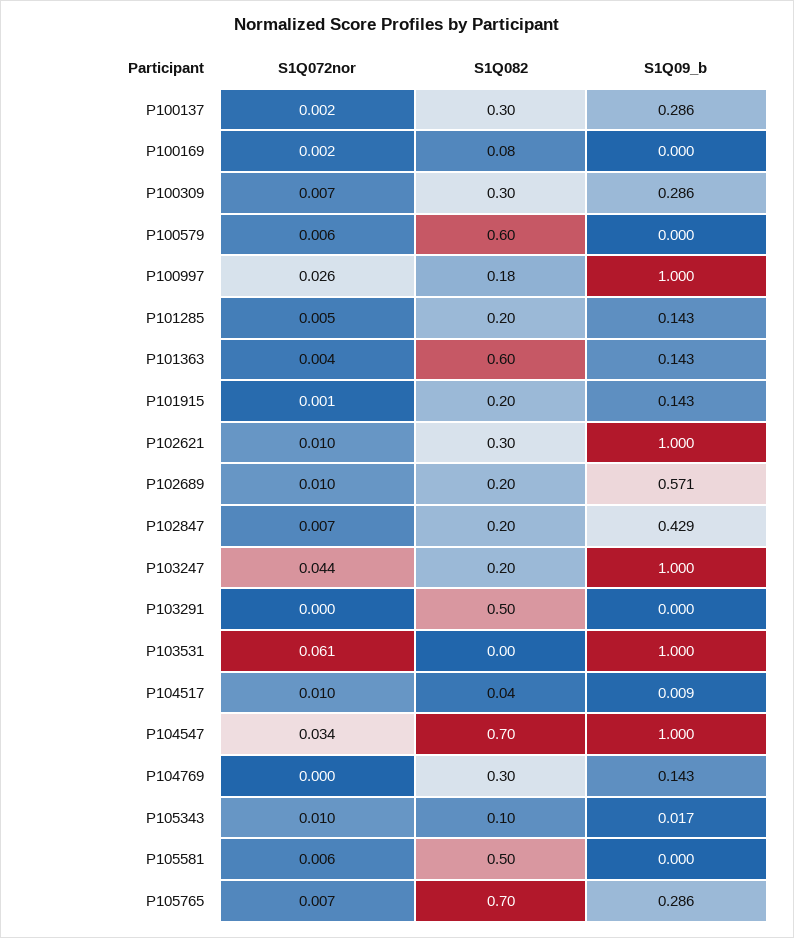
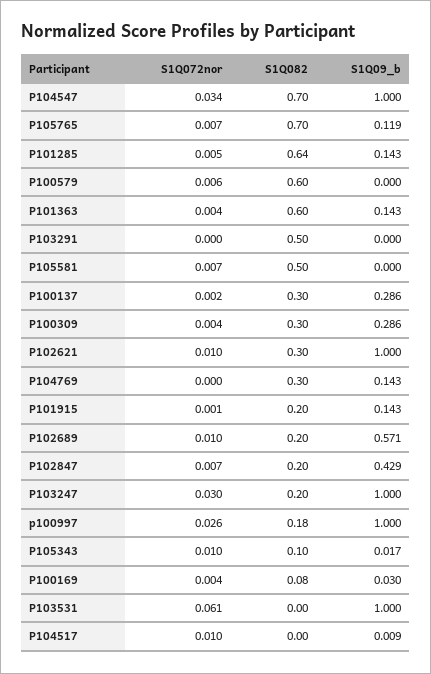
  {
    "S1Q072nor": {
      "P100137": 0.002,
-     "P100169": 0.002,
+     "P100169": 0.004,
-     "P100309": 0.007,
+     "P100309": 0.004,
      "P100579": 0.006,
      "P100997": 0.026,
      "P101285": 0.005,
      "P101363": 0.004,
      "P101915": 0.001,
      "P102621": 0.01,
      "P102689": 0.01,
      "P102847": 0.007,
-     "P103247": 0.044,
+     "P103247": 0.03,
      "P103291": 0,
      "P103531": 0.061,
      "P104517": 0.01,
      "P104547": 0.034,
      "P104769": 0,
      "P105343": 0.01,
-     "P105581": 0.006,
+     "P105581": 0.007,
      "P105765": 0.007
    },
    "S1Q082": {
      "P100137": 0.3,
      "P100169": 0.08,
      "P100309": 0.3,
      "P100579": 0.6,
      "P100997": 0.18,
-     "P101285": 0.2,
+     "P101285": 0.64,
      "P101363": 0.6,
      "P101915": 0.2,
      "P102621": 0.3,
      "P102689": 0.2,
      "P102847": 0.2,
      "P103247": 0.2,
      "P103291": 0.5,
      "P103531": 0,
-     "P104517": 0.04,
+     "P104517": 0,
      "P104547": 0.7,
      "P104769": 0.3,
      "P105343": 0.1,
      "P105581": 0.5,
      "P105765": 0.7
    },
    "S1Q09_b": {
      "P100137": 0.286,
-     "P100169": 0,
+     "P100169": 0.03,
      "P100309": 0.286,
      "P100579": 0,
      "P100997": 1,
      "P101285": 0.143,
      "P101363": 0.143,
      "P101915": 0.143,
      "P102621": 1,
      "P102689": 0.571,
      "P102847": 0.429,
      "P103247": 1,
      "P103291": 0,
      "P103531": 1,
      "P104517": 0.009,
      "P104547": 1,
      "P104769": 0.143,
      "P105343": 0.017,
      "P105581": 0,
-     "P105765": 0.286
+     "P105765": 0.119
    }
  }

